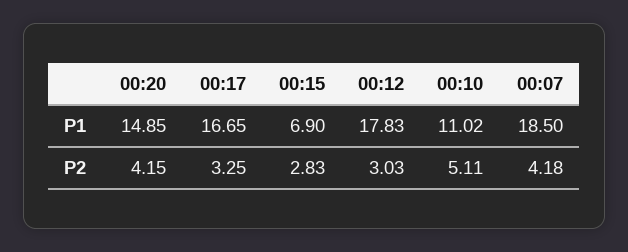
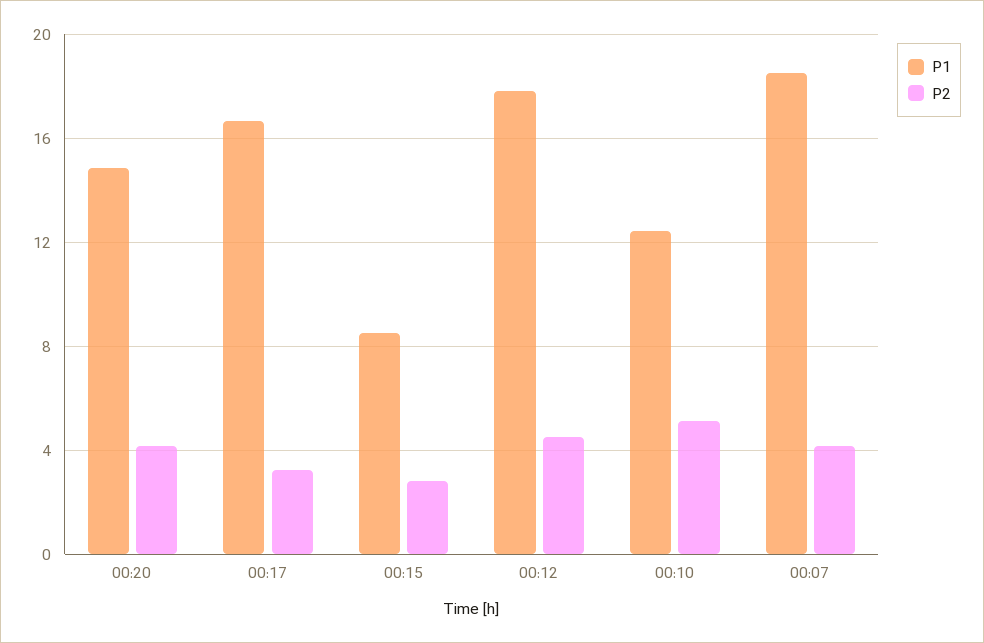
  {
    "P1": {
      "00:20": 14.85,
      "00:17": 16.65,
-     "00:15": 6.9,
+     "00:15": 8.5,
      "00:12": 17.83,
-     "00:10": 11.02,
+     "00:10": 12.5,
      "00:07": 18.5
    },
    "P2": {
      "00:20": 4.15,
      "00:17": 3.25,
      "00:15": 2.83,
-     "00:12": 3.03,
+     "00:12": 4.5,
      "00:10": 5.11,
      "00:07": 4.18
    }
  }

